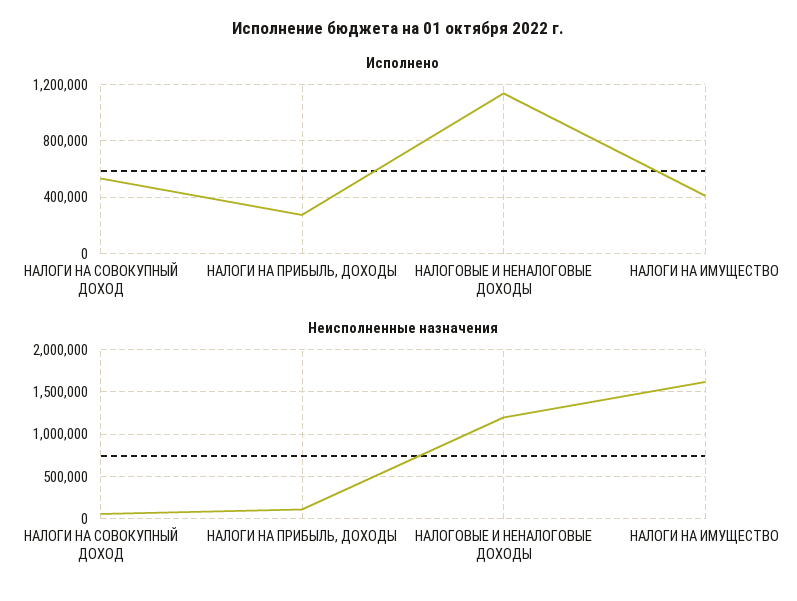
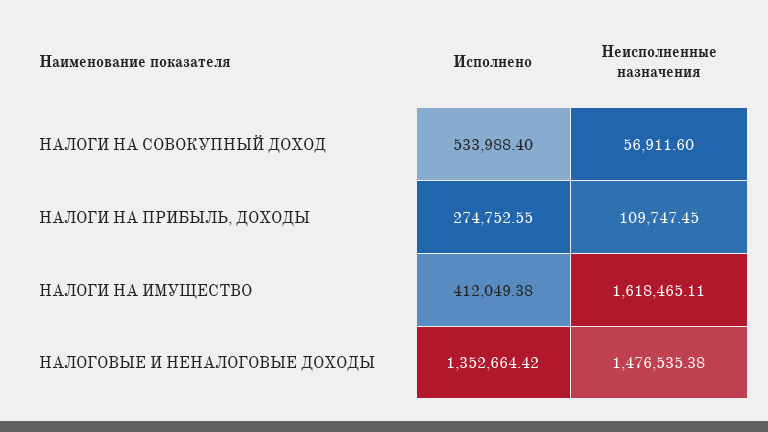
  {
    "Исполнено": {
      "НАЛОГИ НА СОВОКУПНЫЙ ДОХОД": 533988.4,
      "НАЛОГИ НА ПРИБЫЛЬ, ДОХОДЫ": 274752.55,
-     "НАЛОГОВЫЕ И НЕНАЛОГОВЫЕ ДОХОДЫ": 1150000,
+     "НАЛОГОВЫЕ И НЕНАЛОГОВЫЕ ДОХОДЫ": 1352664.42,
      "НАЛОГИ НА ИМУЩЕСТВО": 412049.38
    },
    "Неисполненные назначения": {
      "НАЛОГИ НА СОВОКУПНЫЙ ДОХОД": 56911.6,
      "НАЛОГИ НА ПРИБЫЛЬ, ДОХОДЫ": 109747.45,
-     "НАЛОГОВЫЕ И НЕНАЛОГОВЫЕ ДОХОДЫ": 1200000,
+     "НАЛОГОВЫЕ И НЕНАЛОГОВЫЕ ДОХОДЫ": 1476535.38,
      "НАЛОГИ НА ИМУЩЕСТВО": 1618465.11
    }
  }

